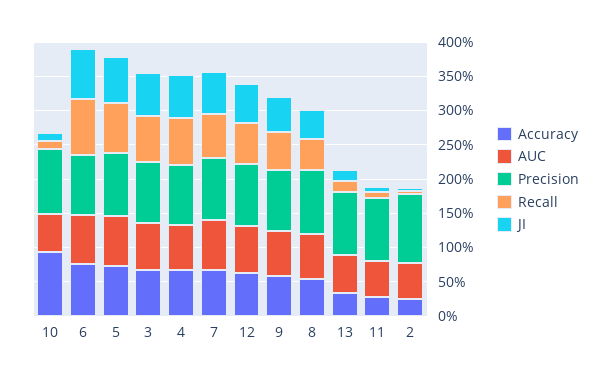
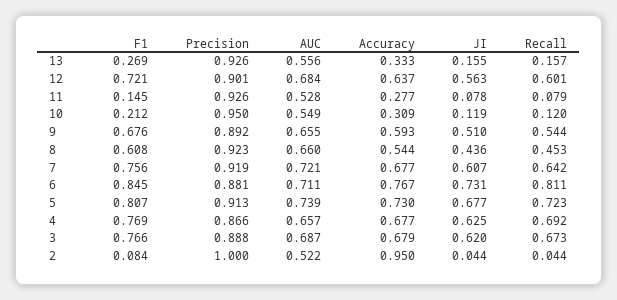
  {
    "Accuracy": {
-     "10": 1,
+     "10": 0.309,
      "6": 0.767,
      "5": 0.73,
      "3": 0.679,
      "4": 0.677,
      "7": 0.677,
      "12": 0.637,
      "9": 0.593,
      "8": 0.544,
      "13": 0.333,
      "11": 0.277,
-     "2": 0.25
+     "2": 0.95
    },
    "AUC": {
      "10": 0.549,
      "6": 0.711,
      "5": 0.739,
      "3": 0.687,
      "4": 0.657,
      "7": 0.721,
      "12": 0.684,
      "9": 0.655,
      "8": 0.66,
      "13": 0.556,
      "11": 0.528,
      "2": 0.522
    },
    "Precision": {
      "10": 0.95,
      "6": 0.881,
      "5": 0.913,
      "3": 0.888,
      "4": 0.866,
      "7": 0.919,
      "12": 0.901,
      "9": 0.892,
      "8": 0.923,
      "13": 0.926,
      "11": 0.926,
      "2": 1
    },
    "Recall": {
      "10": 0.12,
      "6": 0.811,
      "5": 0.723,
      "3": 0.673,
      "4": 0.692,
      "7": 0.642,
      "12": 0.601,
      "9": 0.544,
      "8": 0.453,
      "13": 0.157,
      "11": 0.079,
      "2": 0.044
    },
    "JI": {
      "10": 0.119,
      "6": 0.731,
      "5": 0.677,
      "3": 0.62,
      "4": 0.625,
      "7": 0.607,
      "12": 0.563,
      "9": 0.51,
      "8": 0.436,
      "13": 0.155,
      "11": 0.078,
      "2": 0.044
-   }
+   },
+   "F1": {
+     "13": 0.269,
+     "12": 0.721,
+     "11": 0.145,
+     "10": 0.212,
+     "9": 0.676,
+     "8": 0.608,
+     "7": 0.756,
+     "6": 0.845,
+     "5": 0.807,
+     "4": 0.769,
+     "3": 0.766,
+     "2": 0.084
+   }
  }

